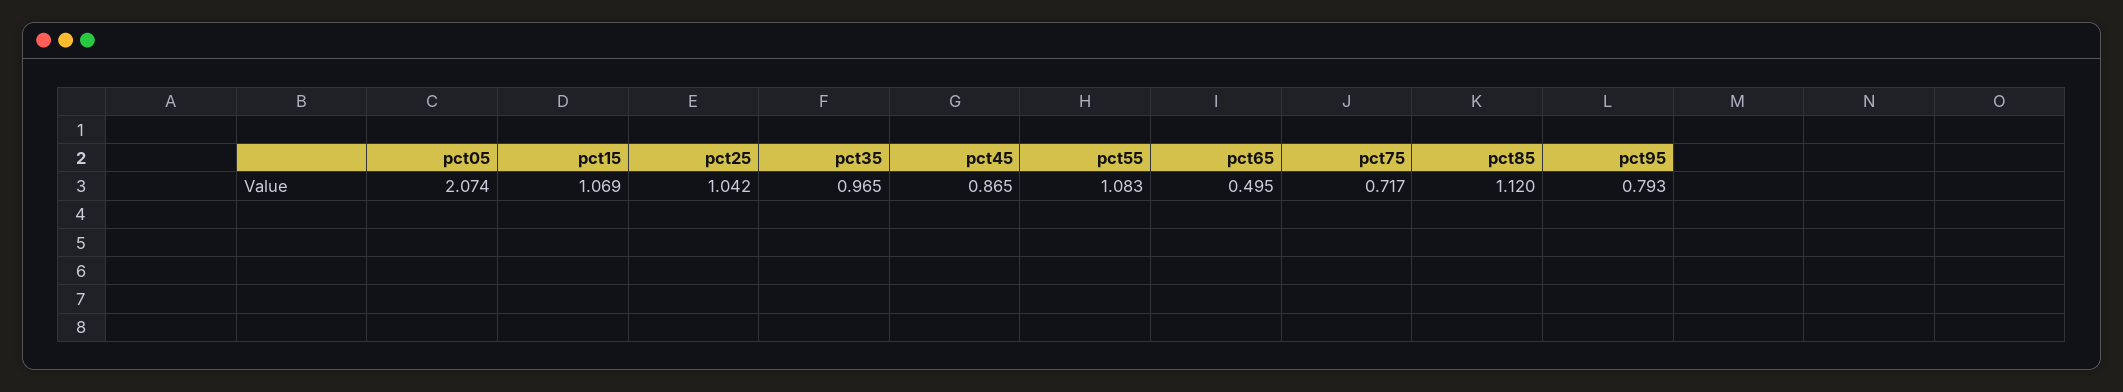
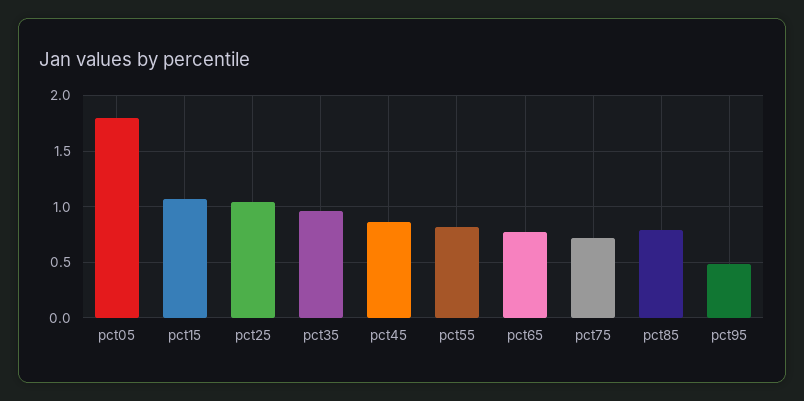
  {
-   "pct05": 2.074,
+   "pct05": 1.8,
    "pct15": 1.069,
    "pct25": 1.042,
    "pct35": 0.965,
    "pct45": 0.865,
-   "pct55": 1.083,
+   "pct55": 0.8,
-   "pct65": 0.495,
+   "pct65": 0.8,
    "pct75": 0.717,
-   "pct85": 1.12,
+   "pct85": 0.8,
-   "pct95": 0.793
+   "pct95": 0.5
  }

